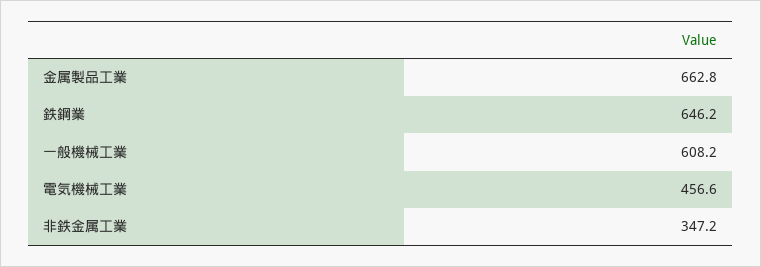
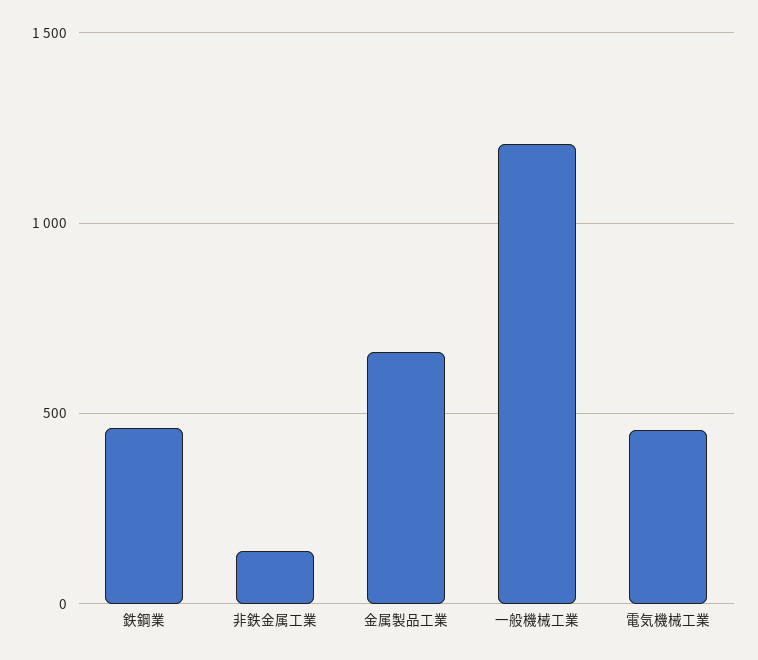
  {
    "金属製品工業": 662.8,
-   "鉄鋼業": 646.2,
+   "鉄鋼業": 450,
-   "一般機械工業": 608.2,
+   "一般機械工業": 1200,
    "電気機械工業": 456.6,
-   "非鉄金属工業": 347.2
+   "非鉄金属工業": 150
  }

